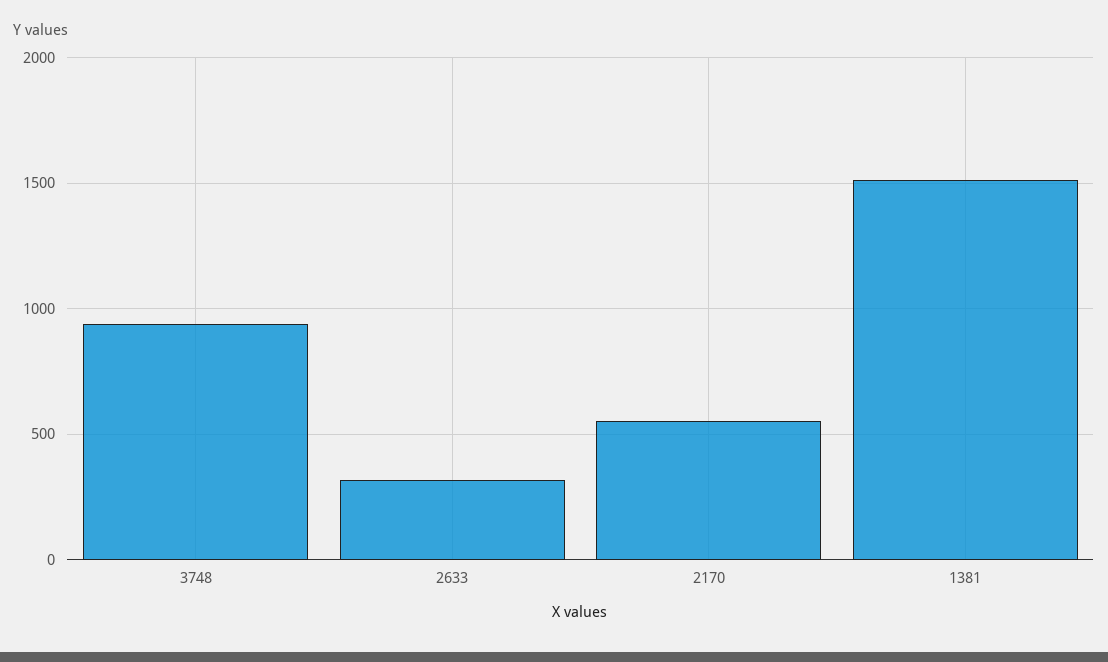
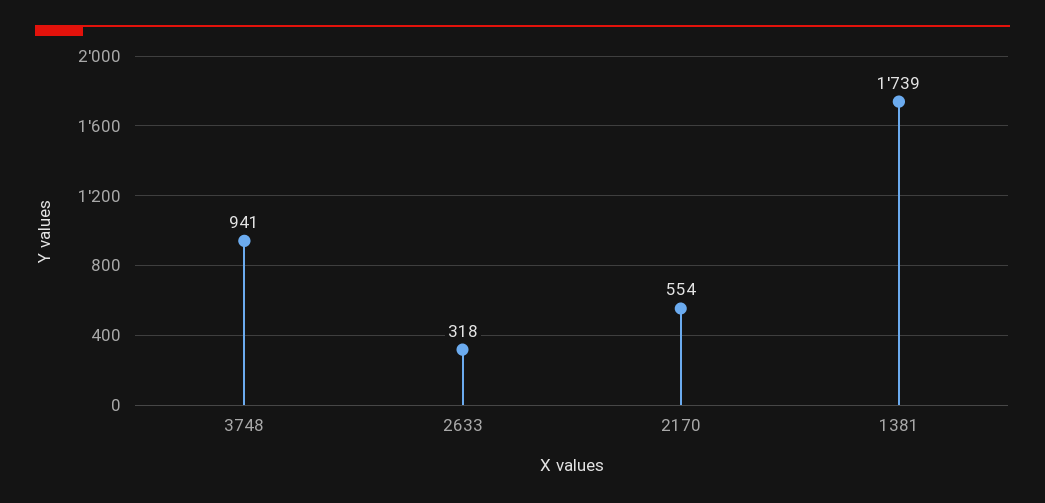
  {
    "3748": 941,
    "2633": 318,
    "2170": 554,
-   "1381": 1500
+   "1381": 1739
  }

